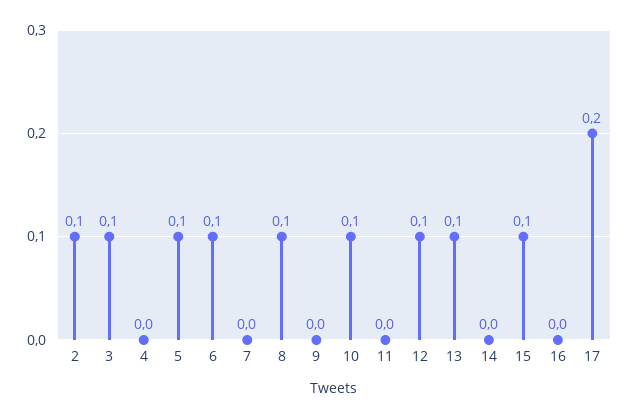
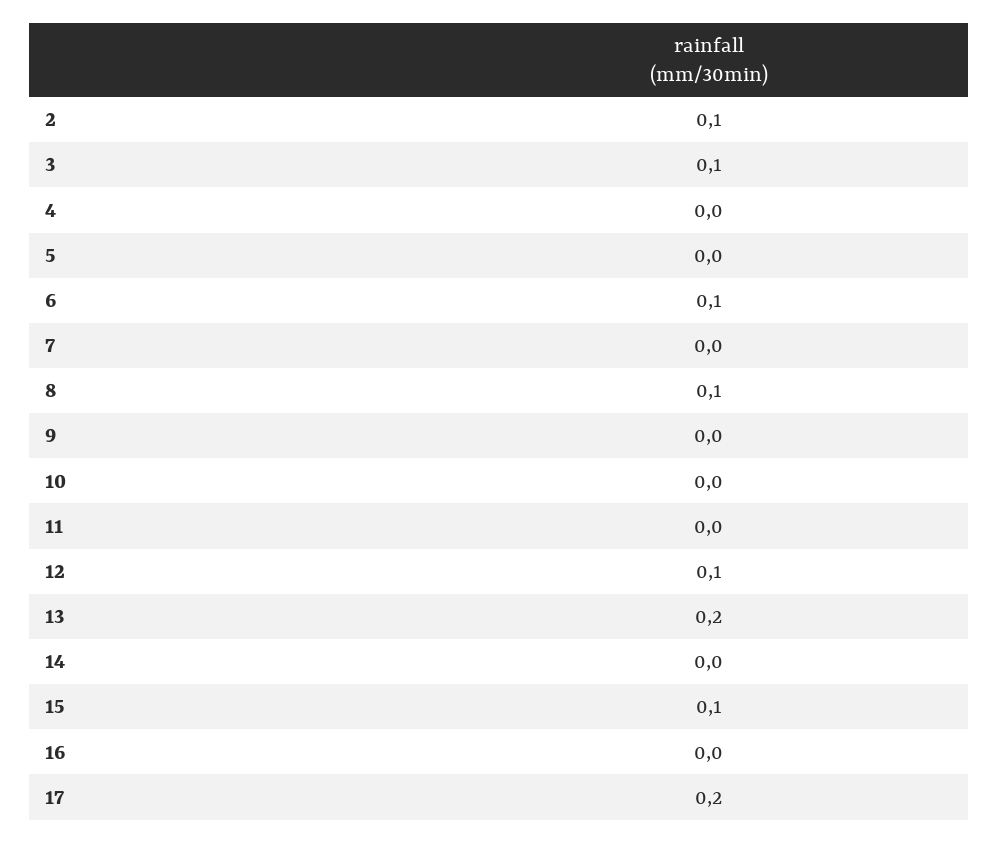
  {
    "2": 0.1,
    "3": 0.1,
    "4": 0,
-   "5": 0.1,
+   "5": 0,
    "6": 0.1,
    "7": 0,
    "8": 0.1,
    "9": 0,
-   "10": 0.1,
+   "10": 0,
    "11": 0,
    "12": 0.1,
-   "13": 0.1,
+   "13": 0.2,
    "14": 0,
    "15": 0.1,
    "16": 0,
    "17": 0.2
  }

